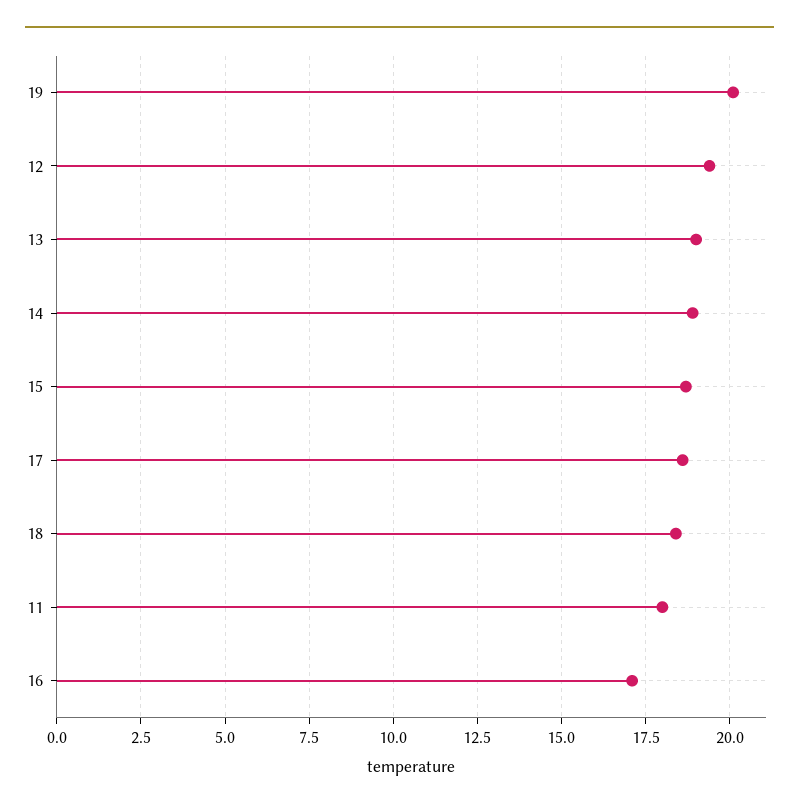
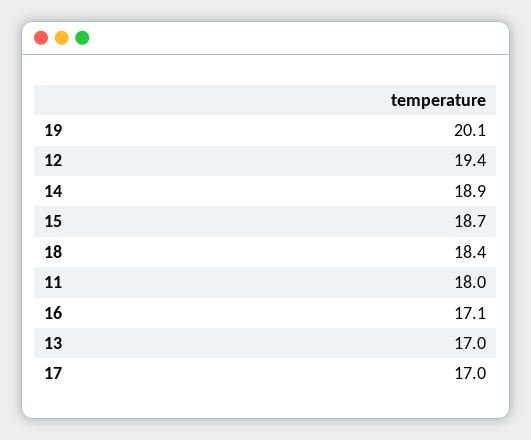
  {
    "19": 20.1,
    "12": 19.4,
-   "13": 19,
+   "13": 17,
    "14": 18.9,
    "15": 18.7,
-   "17": 18.5,
+   "17": 17,
    "18": 18.4,
    "11": 18,
    "16": 17.1
  }

